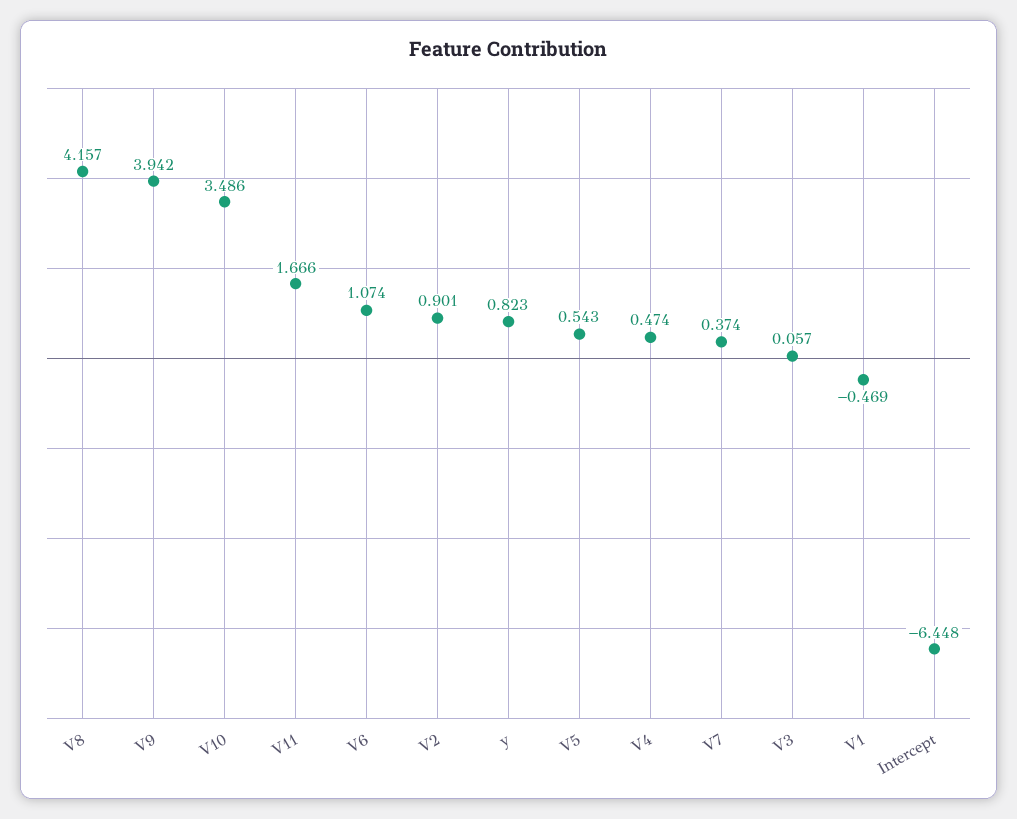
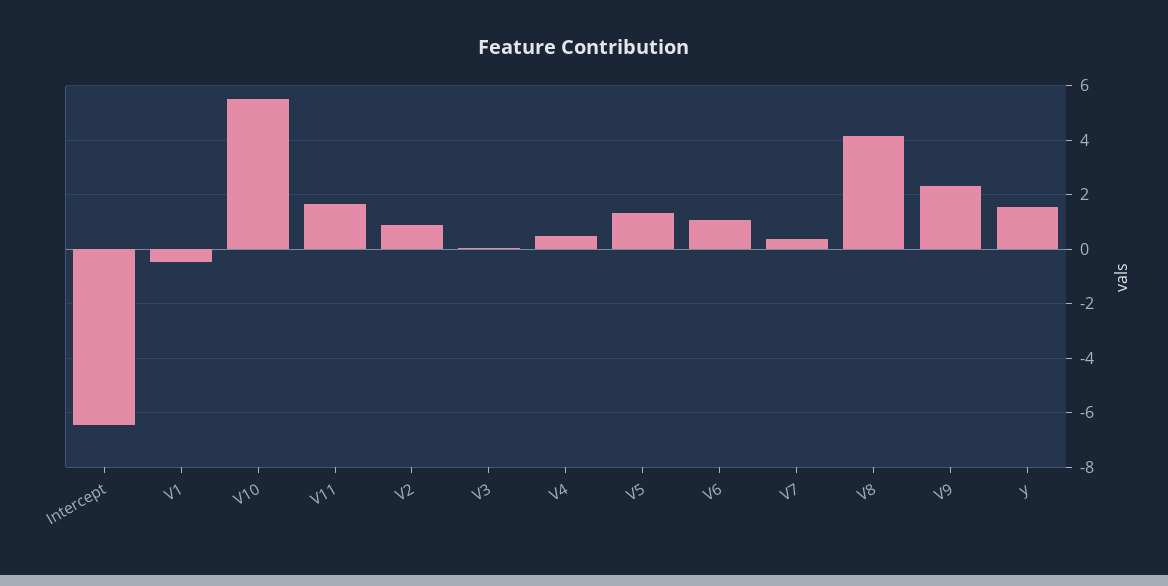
  {
    "V8": 4.157,
-   "V9": 3.942,
+   "V9": 2.25,
-   "V10": 3.486,
+   "V10": 5.5,
    "V11": 1.666,
    "V6": 1.074,
    "V2": 0.901,
-   "y": 0.823,
+   "y": 1.5,
-   "V5": 0.543,
+   "V5": 1.25,
    "V4": 0.474,
    "V7": 0.374,
    "V3": 0.057,
    "V1": -0.469,
    "Intercept": -6.448
  }

